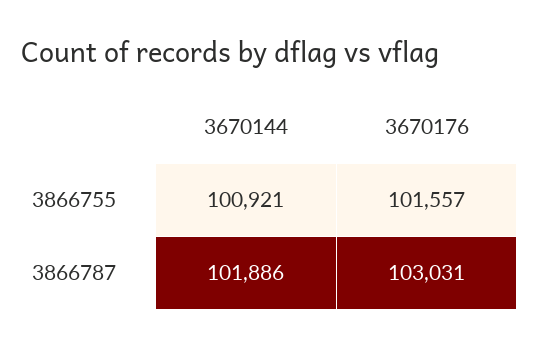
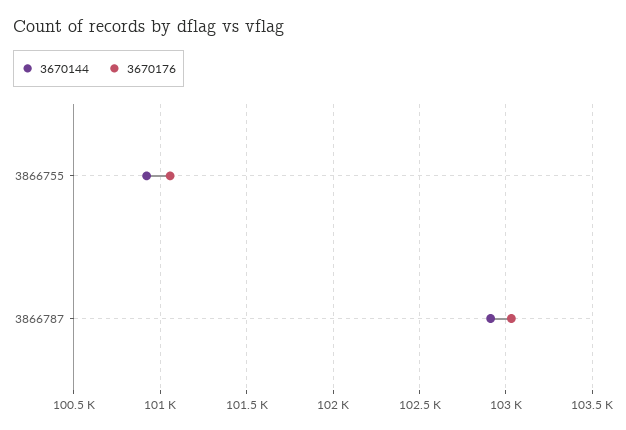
  {
    "3670144": {
      "3866755": 100921,
-     "3866787": 101886
+     "3866787": 102900
    },
    "3670176": {
-     "3866755": 101557,
+     "3866755": 101050,
      "3866787": 103031
    }
  }

